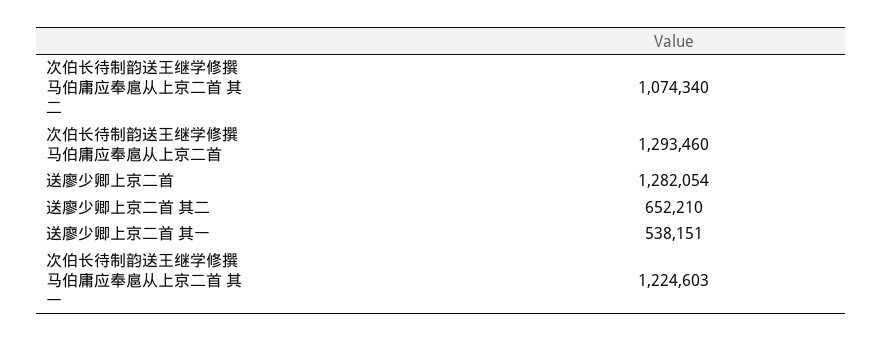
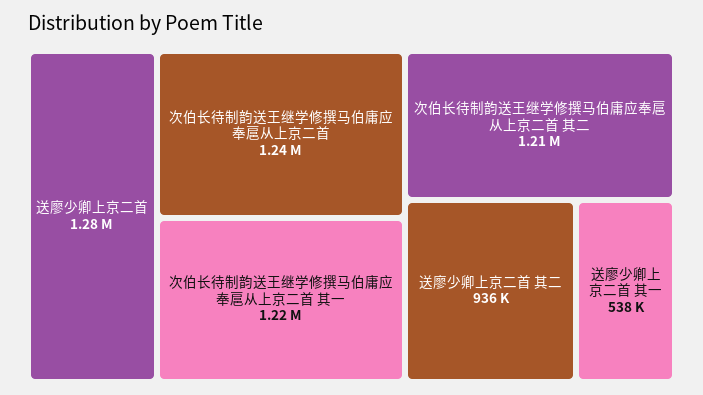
  {
-   "次伯长待制韵送王继学修撰马伯庸应奉扈从上京二首 其二": 1074340,
+   "次伯长待制韵送王继学修撰马伯庸应奉扈从上京二首 其二": 1210000,
-   "次伯长待制韵送王继学修撰马伯庸应奉扈从上京二首": 1293460,
+   "次伯长待制韵送王继学修撰马伯庸应奉扈从上京二首": 1240000,
    "送廖少卿上京二首": 1282054,
-   "送廖少卿上京二首 其二": 652210,
+   "送廖少卿上京二首 其二": 936000,
    "送廖少卿上京二首 其一": 538151,
    "次伯长待制韵送王继学修撰马伯庸应奉扈从上京二首 其一": 1224603
  }

